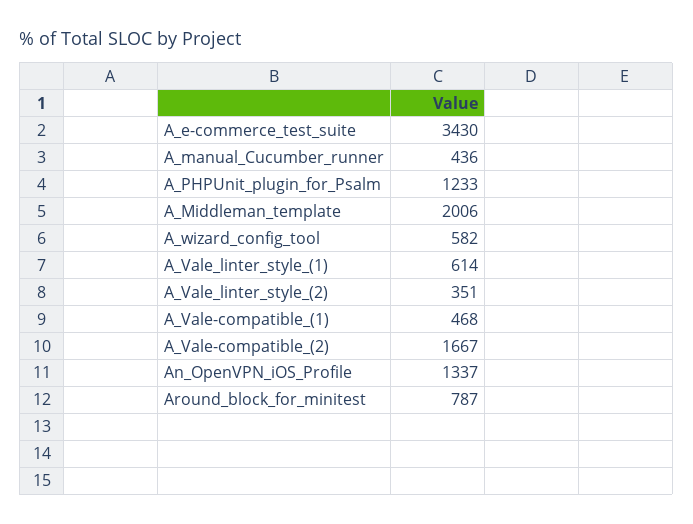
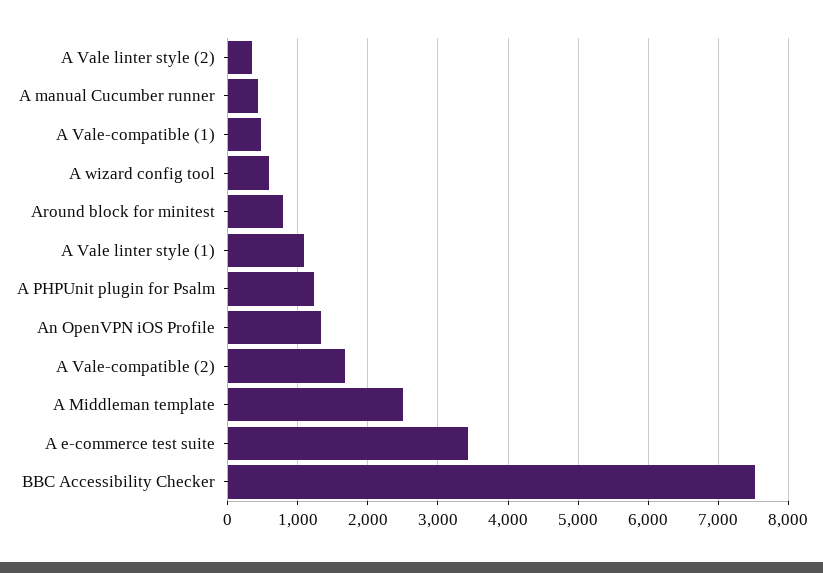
  {
    "A_e-commerce_test_suite": 3430,
    "A_manual_Cucumber_runner": 436,
    "A_PHPUnit_plugin_for_Psalm": 1233,
-   "A_Middleman_template": 2006,
+   "A_Middleman_template": 2500,
    "A_wizard_config_tool": 582,
-   "A_Vale_linter_style_(1)": 614,
+   "A_Vale_linter_style_(1)": 1100,
    "A_Vale_linter_style_(2)": 351,
    "A_Vale-compatible_(1)": 468,
    "A_Vale-compatible_(2)": 1667,
    "An_OpenVPN_iOS_Profile": 1337,
-   "Around_block_for_minitest": 787
+   "Around_block_for_minitest": 787,
+   "BBC Accessibility Checker": 7500
  }

